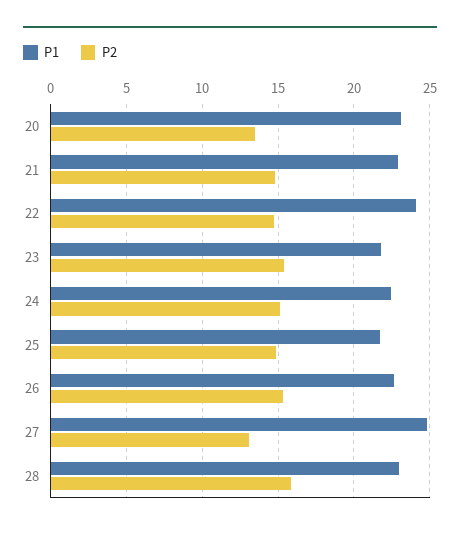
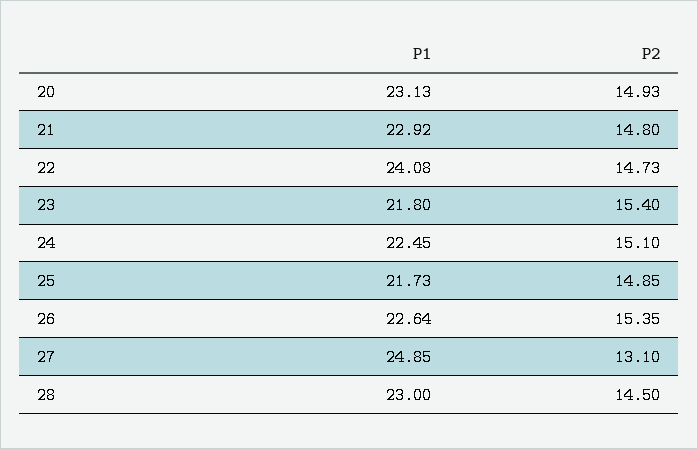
  {
    "P1": {
      "20": 23.13,
      "21": 22.92,
      "22": 24.08,
      "23": 21.8,
      "24": 22.45,
      "25": 21.73,
      "26": 22.64,
      "27": 24.85,
      "28": 23
    },
    "P2": {
-     "20": 13.5,
+     "20": 14.93,
      "21": 14.8,
      "22": 14.73,
      "23": 15.4,
      "24": 15.1,
      "25": 14.85,
      "26": 15.35,
      "27": 13.1,
-     "28": 16
+     "28": 14.5
    }
  }

